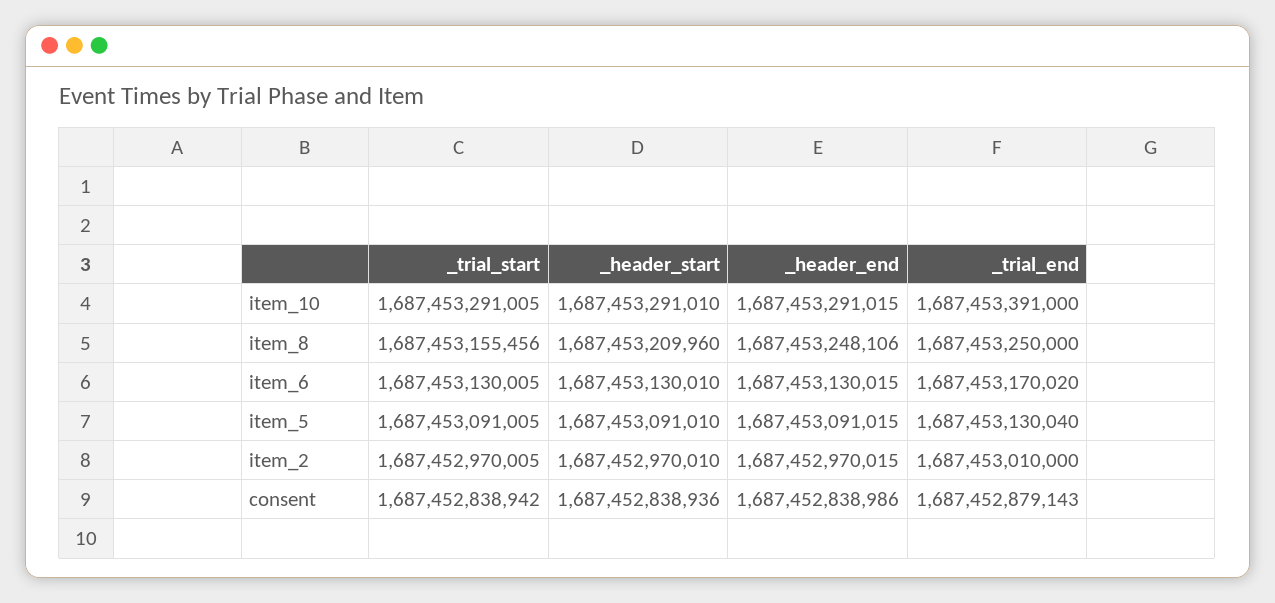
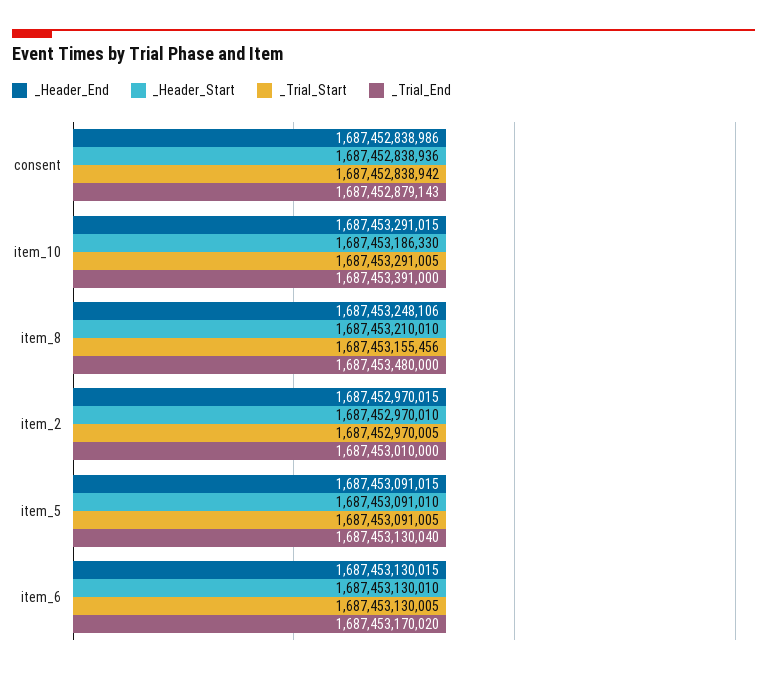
  {
    "_trial_start": {
      "item_10": 1687453291005,
      "item_8": 1687453155456,
      "item_6": 1687453130005,
      "item_5": 1687453091005,
      "item_2": 1687452970005,
      "consent": 1687452838942
    },
    "_header_start": {
-     "item_10": 1687453291010,
+     "item_10": 1687453186330,
-     "item_8": 1687453209960,
+     "item_8": 1687453210010,
      "item_6": 1687453130010,
      "item_5": 1687453091010,
      "item_2": 1687452970010,
      "consent": 1687452838936
    },
    "_header_end": {
      "item_10": 1687453291015,
      "item_8": 1687453248106,
      "item_6": 1687453130015,
      "item_5": 1687453091015,
      "item_2": 1687452970015,
      "consent": 1687452838986
    },
    "_trial_end": {
      "item_10": 1687453391000,
-     "item_8": 1687453250000,
+     "item_8": 1687453480000,
      "item_6": 1687453170020,
      "item_5": 1687453130040,
      "item_2": 1687453010000,
      "consent": 1687452879143
    }
  }

